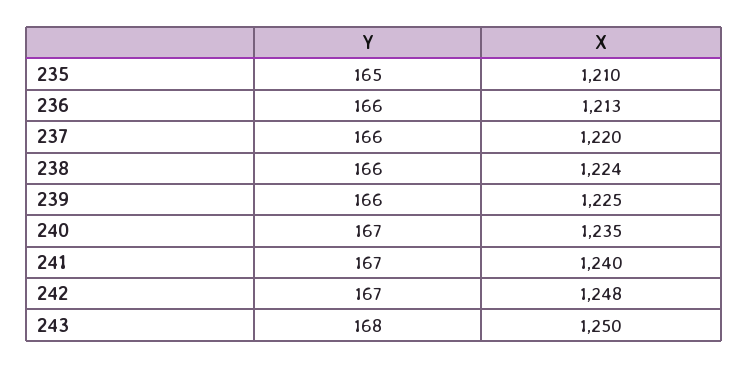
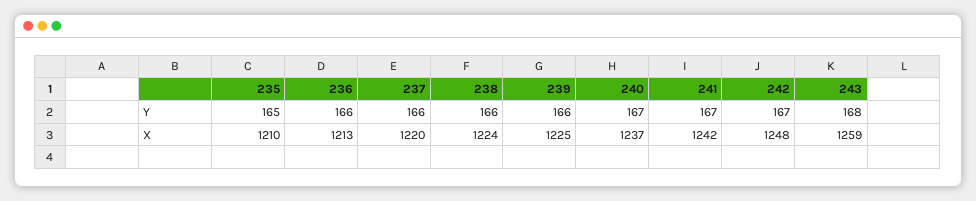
  {
    "Y": {
      "235": 165,
      "236": 166,
      "237": 166,
      "238": 166,
      "239": 166,
      "240": 167,
      "241": 167,
      "242": 167,
      "243": 168
    },
    "X": {
      "235": 1210,
      "236": 1213,
      "237": 1220,
      "238": 1224,
      "239": 1225,
-     "240": 1235,
+     "240": 1237,
-     "241": 1240,
+     "241": 1242,
      "242": 1248,
-     "243": 1250
+     "243": 1259
    }
  }

